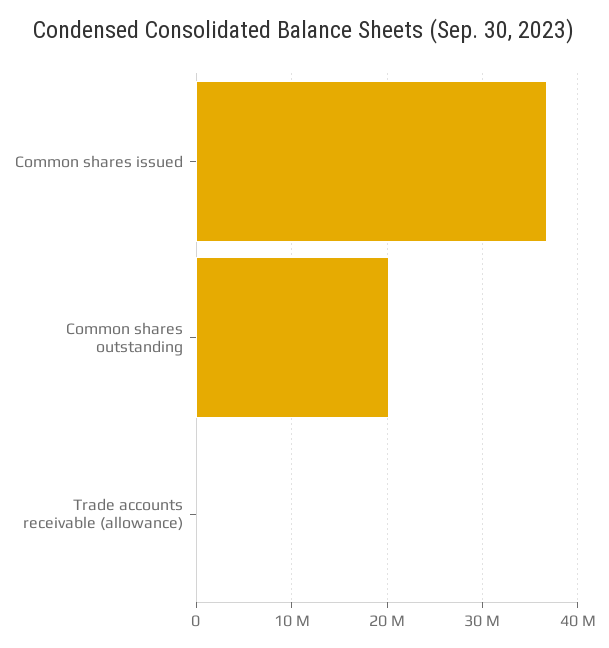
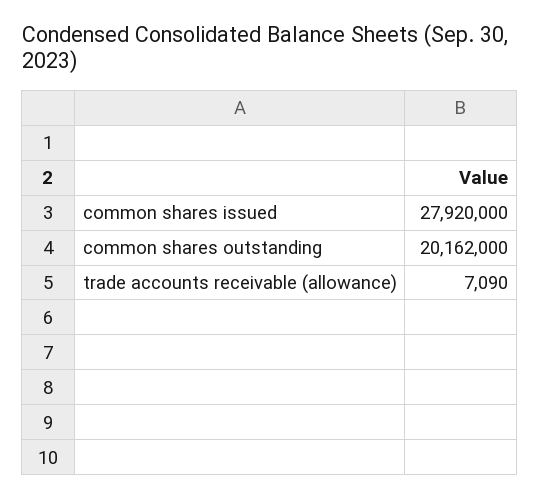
  {
-   "Common shares issued": 37000000,
+   "Common shares issued": 27920000,
    "Common shares outstanding": 20162000,
    "Trade accounts receivable (allowance)": 7090
  }

